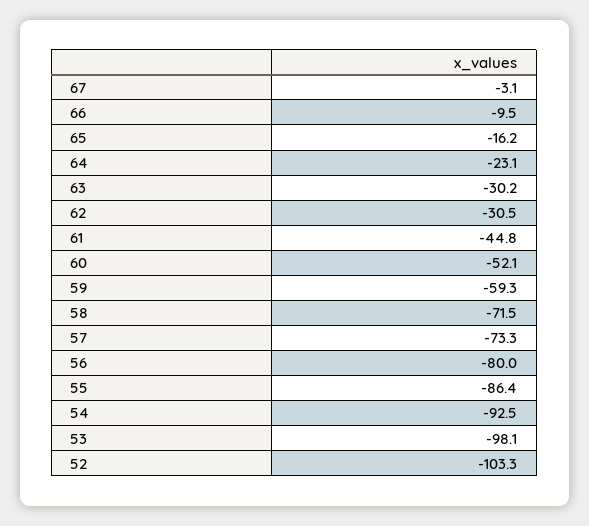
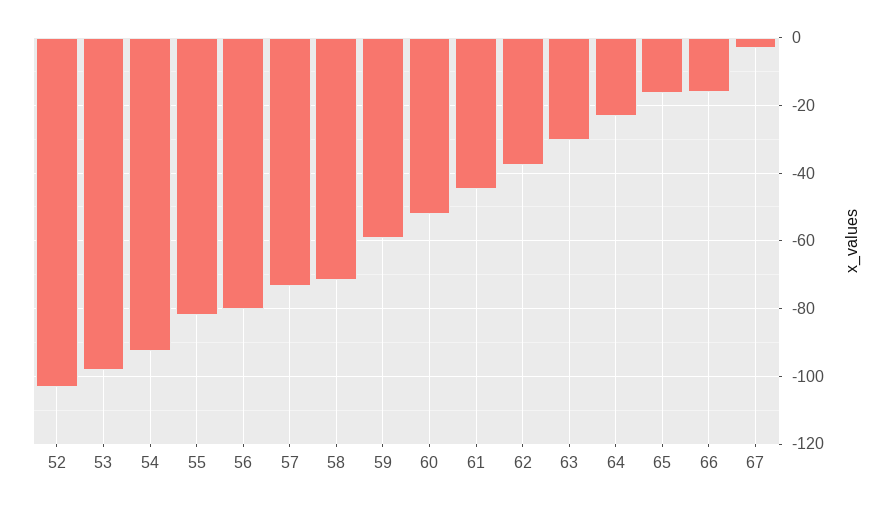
  {
    "67": -3.1,
-   "66": -9.5,
+   "66": -16,
    "65": -16.2,
    "64": -23.1,
    "63": -30.2,
-   "62": -30.5,
+   "62": -38,
    "61": -44.8,
    "60": -52.1,
    "59": -59.3,
    "58": -71.5,
    "57": -73.3,
    "56": -80,
-   "55": -86.4,
+   "55": -82,
    "54": -92.5,
    "53": -98.1,
    "52": -103.3
  }

